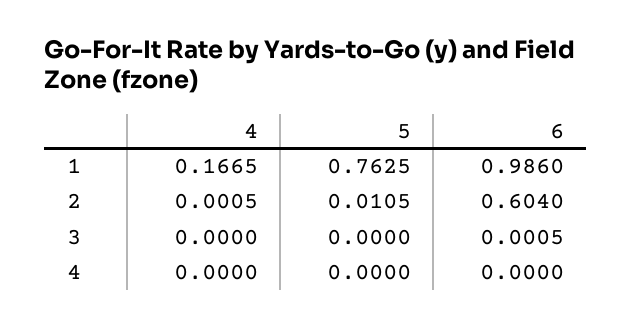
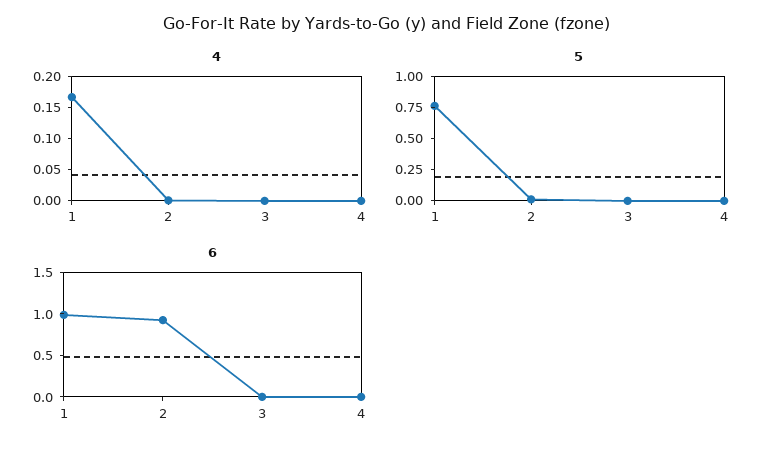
  {
    "4": {
      "1": 0.1665,
      "2": 0.0005,
      "3": 0,
      "4": 0
    },
    "5": {
      "1": 0.7625,
      "2": 0.0105,
      "3": 0,
      "4": 0
    },
    "6": {
      "1": 0.986,
-     "2": 0.604,
+     "2": 0.9,
      "3": 0.0005,
      "4": 0
    }
  }

